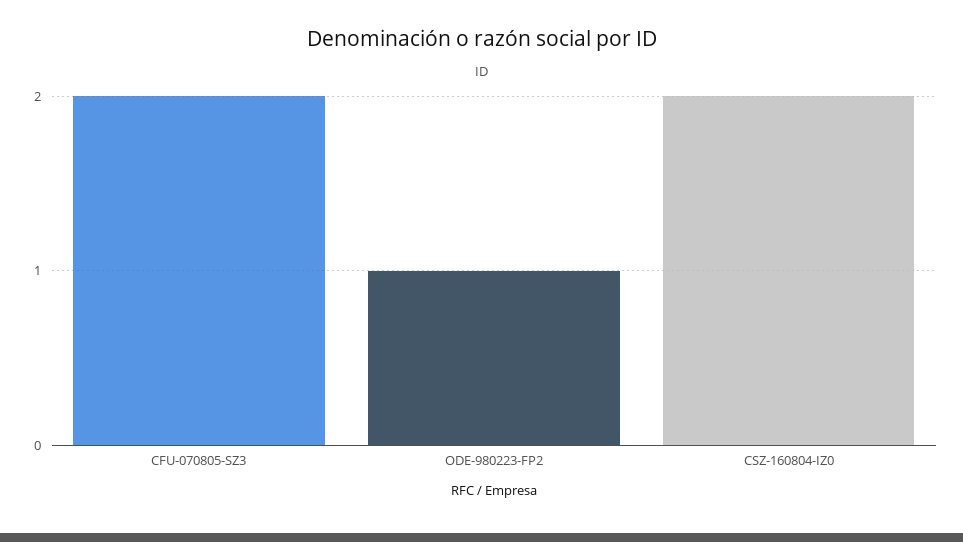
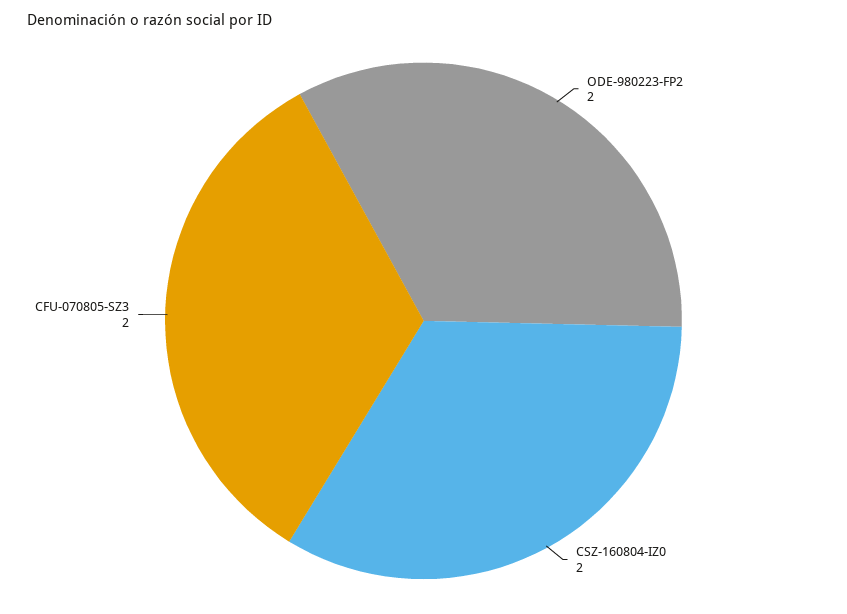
  {
    "CFU-070805-SZ3": 2,
-   "ODE-980223-FP2": 1,
+   "ODE-980223-FP2": 2,
    "CSZ-160804-IZ0": 2
  }

